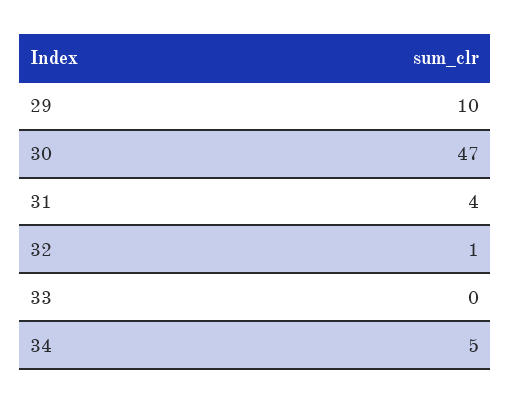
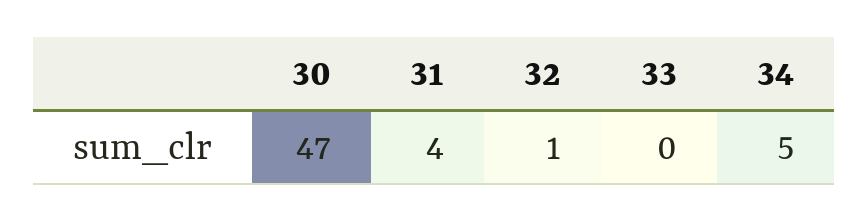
  {
-   "29": 10,
    "30": 47,
    "31": 4,
    "32": 1,
    "33": 0,
    "34": 5
  }

